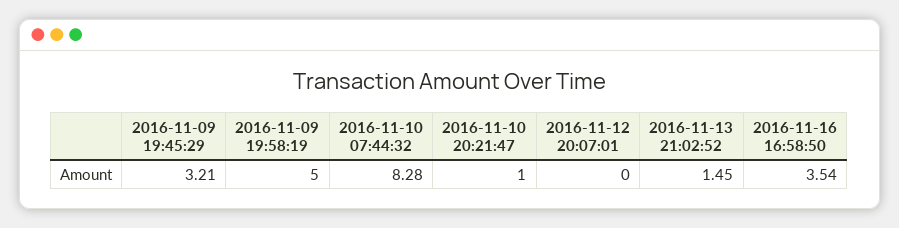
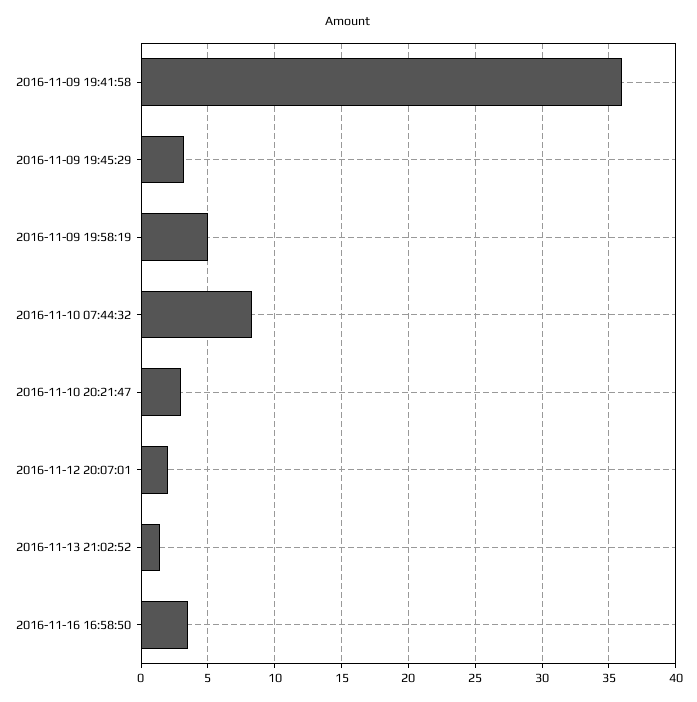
  {
    "2016-11-09 19:45:29": 3.21,
    "2016-11-09 19:58:19": 5,
    "2016-11-10 07:44:32": 8.28,
-   "2016-11-10 20:21:47": 1,
+   "2016-11-10 20:21:47": 3,
-   "2016-11-12 20:07:01": 0,
+   "2016-11-12 20:07:01": 2,
    "2016-11-13 21:02:52": 1.45,
-   "2016-11-16 16:58:50": 3.54
+   "2016-11-16 16:58:50": 3.54,
+   "2016-11-09 19:41:58": 36
  }

